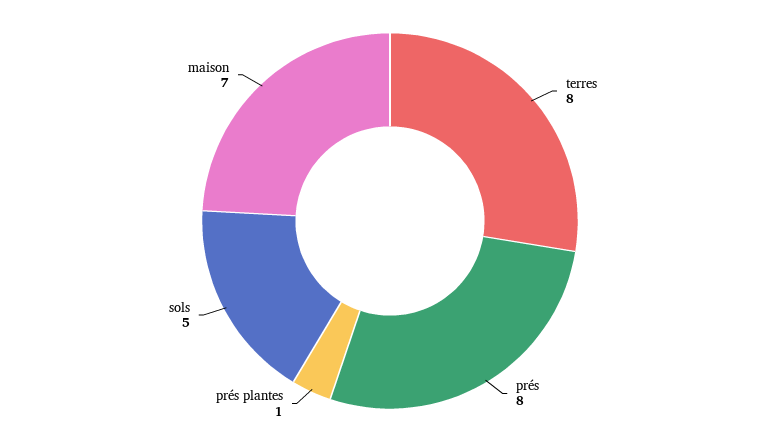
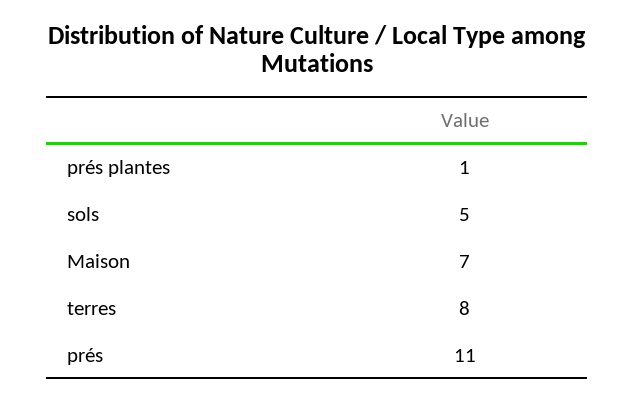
  {
    "terres": 8,
-   "prés": 8,
+   "prés": 11,
    "prés plantes": 1,
    "sols": 5,
    "maison": 7
  }

